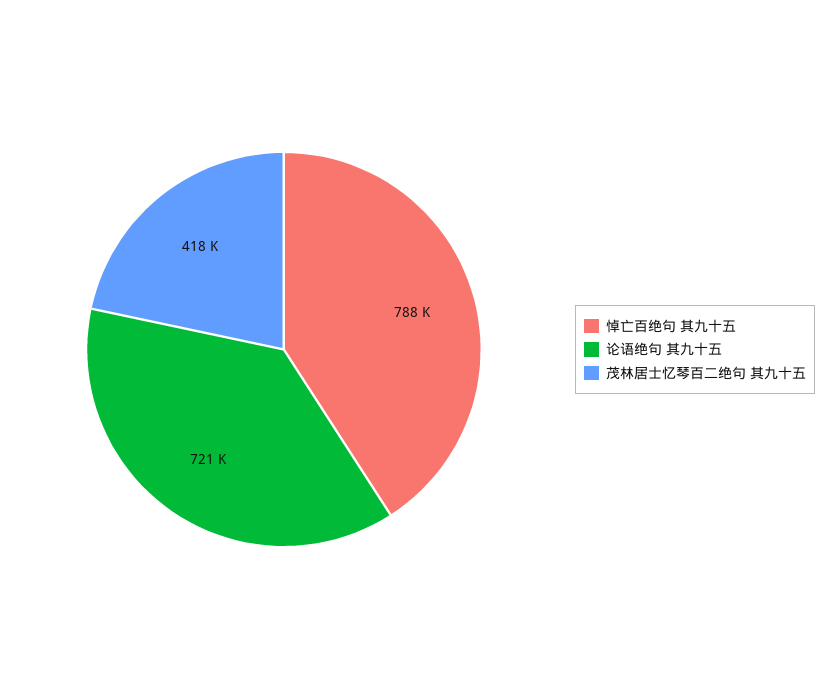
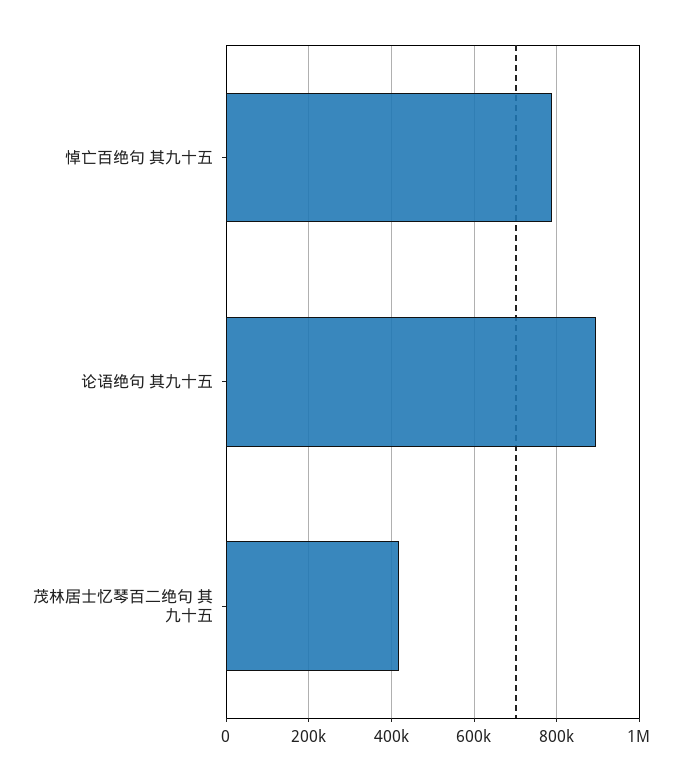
  {
    "悼亡百绝句 其九十五": 788000,
-   "论语绝句 其九十五": 721000,
+   "论语绝句 其九十五": 900000,
    "茂林居士忆琴百二绝句 其九十五": 418000
  }

